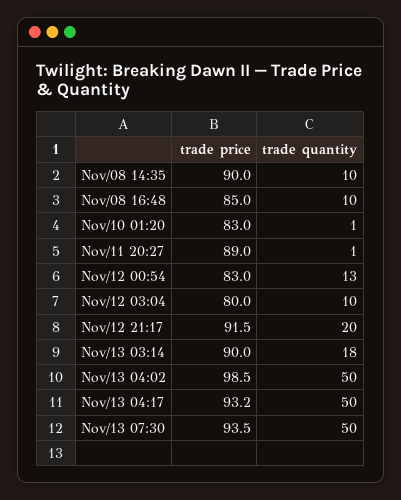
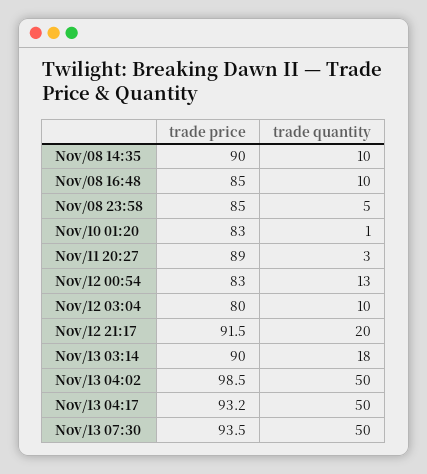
  {
    "trade price": {
      "Nov/08 14:35": 90,
      "Nov/08 16:48": 85,
      "Nov/10 01:20": 83,
      "Nov/11 20:27": 89,
      "Nov/12 00:54": 83,
      "Nov/12 03:04": 80,
      "Nov/12 21:17": 91.5,
      "Nov/13 03:14": 90,
      "Nov/13 04:02": 98.5,
      "Nov/13 04:17": 93.2,
-     "Nov/13 07:30": 93.5
+     "Nov/13 07:30": 93.5,
+     "Nov/08 23:58": 85
    },
    "trade quantity": {
      "Nov/08 14:35": 10,
      "Nov/08 16:48": 10,
      "Nov/10 01:20": 1,
-     "Nov/11 20:27": 1,
+     "Nov/11 20:27": 3,
      "Nov/12 00:54": 13,
      "Nov/12 03:04": 10,
      "Nov/12 21:17": 20,
      "Nov/13 03:14": 18,
      "Nov/13 04:02": 50,
      "Nov/13 04:17": 50,
-     "Nov/13 07:30": 50
+     "Nov/13 07:30": 50,
+     "Nov/08 23:58": 5
    }
  }

